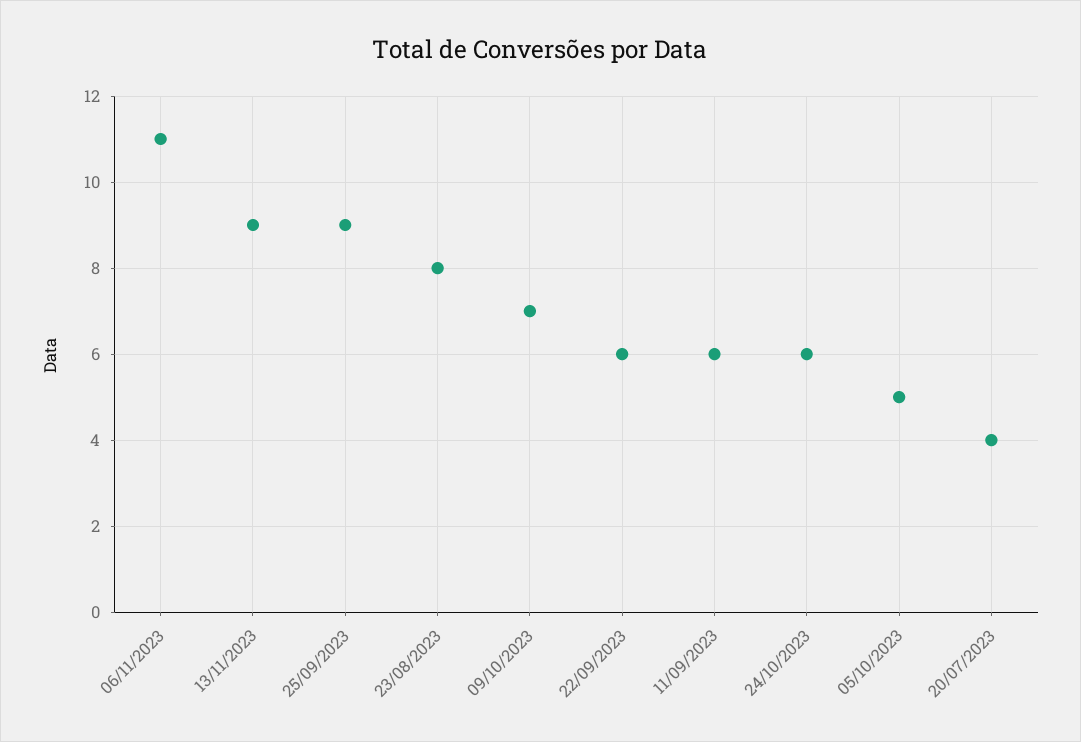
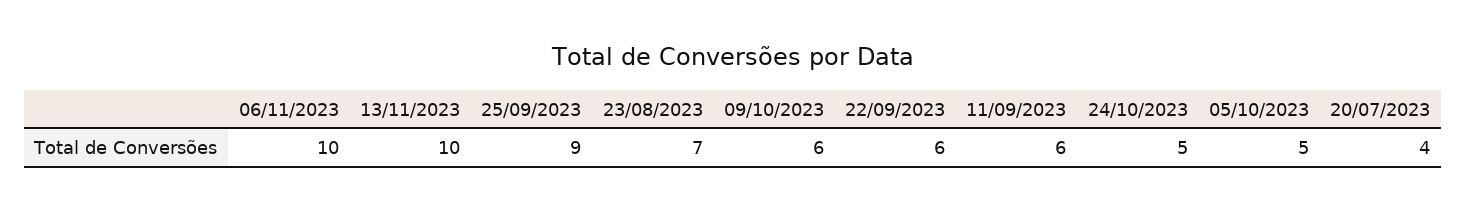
  {
-   "06/11/2023": 11,
+   "06/11/2023": 10,
-   "13/11/2023": 9,
+   "13/11/2023": 10,
    "25/09/2023": 9,
-   "23/08/2023": 8,
+   "23/08/2023": 7,
-   "09/10/2023": 7,
+   "09/10/2023": 6,
    "22/09/2023": 6,
    "11/09/2023": 6,
-   "24/10/2023": 6,
+   "24/10/2023": 5,
    "05/10/2023": 5,
    "20/07/2023": 4
  }

